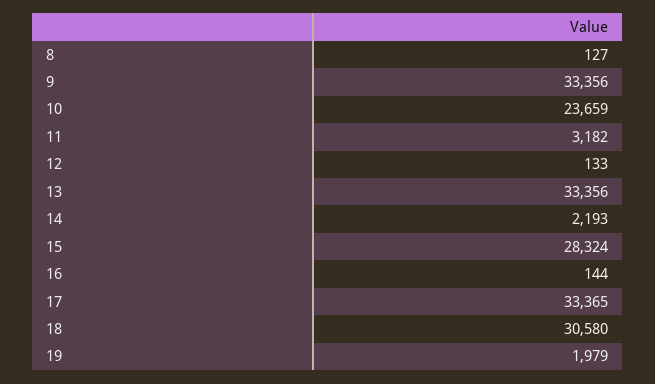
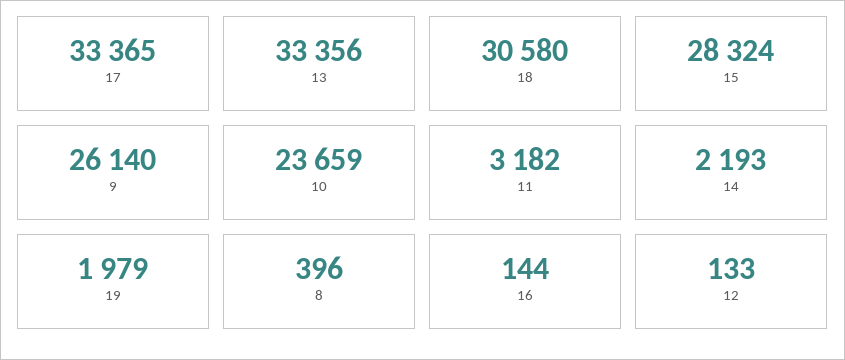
  {
-   "8": 127,
+   "8": 396,
-   "9": 33356,
+   "9": 26140,
    "10": 23659,
    "11": 3182,
    "12": 133,
    "13": 33356,
    "14": 2193,
    "15": 28324,
    "16": 144,
    "17": 33365,
    "18": 30580,
    "19": 1979
  }

